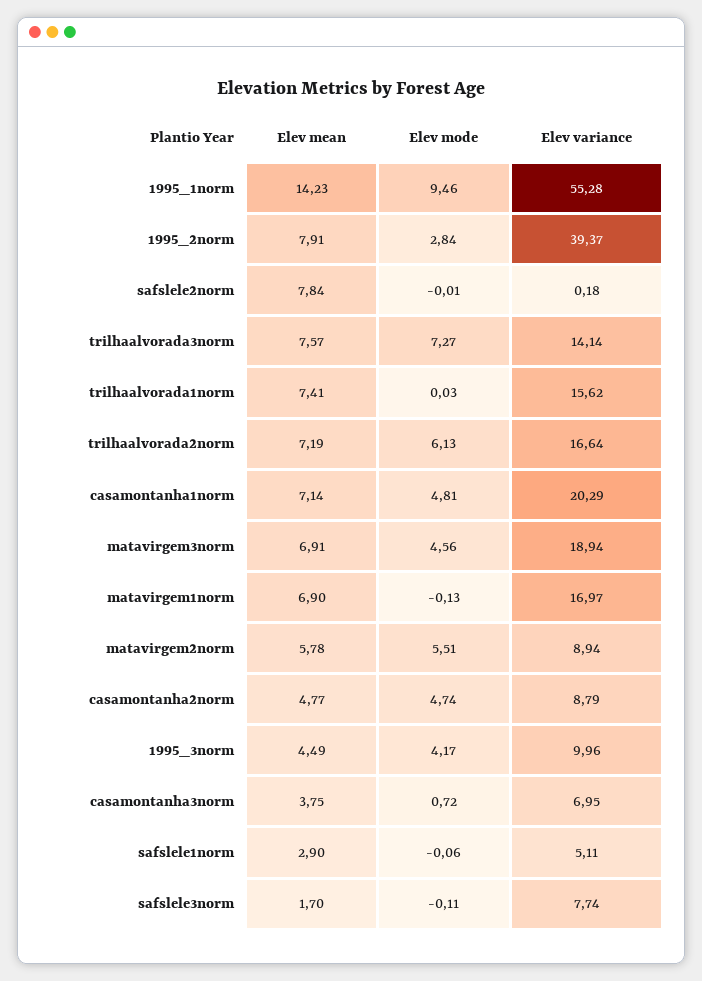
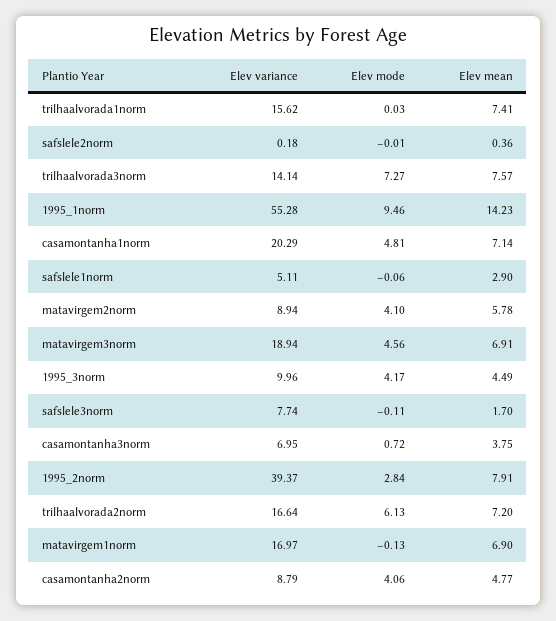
  {
    "Elev mean": {
      "1995_1norm": 14.23,
      "1995_2norm": 7.91,
-     "safslele2norm": 7.84,
+     "safslele2norm": 0.36,
      "trilhaalvorada3norm": 7.57,
      "trilhaalvorada1norm": 7.41,
-     "trilhaalvorada2norm": 7.19,
+     "trilhaalvorada2norm": 7.2,
      "casamontanha1norm": 7.14,
      "matavirgem3norm": 6.91,
      "matavirgem1norm": 6.9,
      "matavirgem2norm": 5.78,
      "casamontanha2norm": 4.77,
      "1995_3norm": 4.49,
      "casamontanha3norm": 3.75,
      "safslele1norm": 2.9,
      "safslele3norm": 1.7
    },
    "Elev mode": {
      "1995_1norm": 9.46,
      "1995_2norm": 2.84,
      "safslele2norm": -0.01,
      "trilhaalvorada3norm": 7.27,
      "trilhaalvorada1norm": 0.03,
      "trilhaalvorada2norm": 6.13,
      "casamontanha1norm": 4.81,
      "matavirgem3norm": 4.56,
      "matavirgem1norm": -0.13,
-     "matavirgem2norm": 5.51,
+     "matavirgem2norm": 4.1,
-     "casamontanha2norm": 4.74,
+     "casamontanha2norm": 4.06,
      "1995_3norm": 4.17,
      "casamontanha3norm": 0.72,
      "safslele1norm": -0.06,
      "safslele3norm": -0.11
    },
    "Elev variance": {
      "1995_1norm": 55.28,
      "1995_2norm": 39.37,
      "safslele2norm": 0.18,
      "trilhaalvorada3norm": 14.14,
      "trilhaalvorada1norm": 15.62,
      "trilhaalvorada2norm": 16.64,
      "casamontanha1norm": 20.29,
      "matavirgem3norm": 18.94,
      "matavirgem1norm": 16.97,
      "matavirgem2norm": 8.94,
      "casamontanha2norm": 8.79,
      "1995_3norm": 9.96,
      "casamontanha3norm": 6.95,
      "safslele1norm": 5.11,
      "safslele3norm": 7.74
    }
  }

